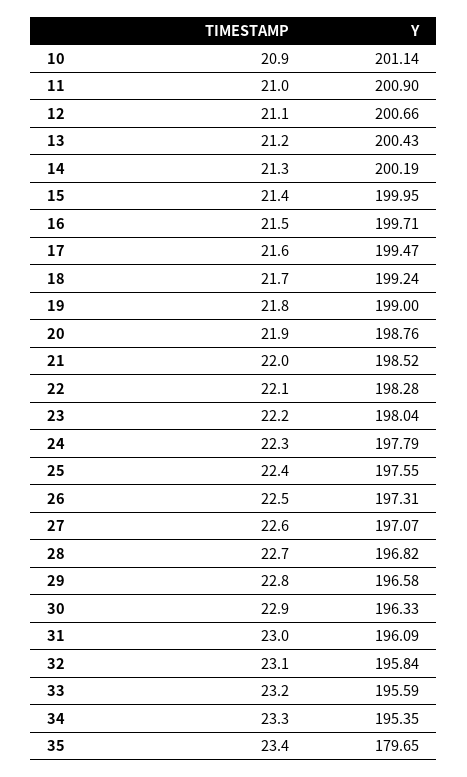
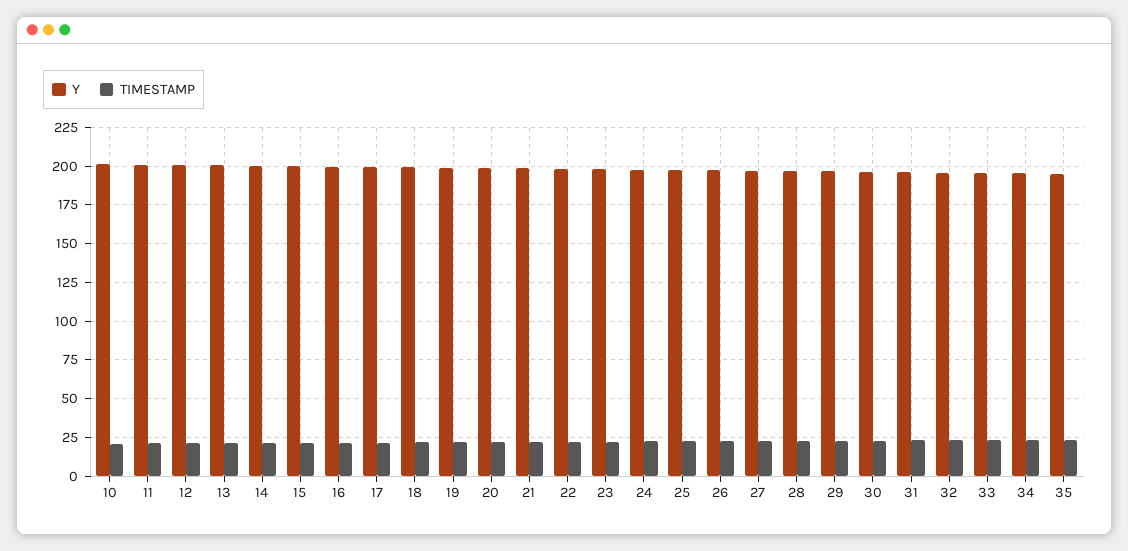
  {
    "TIMESTAMP": {
      "10": 20.9,
      "11": 21,
      "12": 21.1,
      "13": 21.2,
      "14": 21.3,
      "15": 21.4,
      "16": 21.5,
      "17": 21.6,
      "18": 21.7,
      "19": 21.8,
      "20": 21.9,
      "21": 22,
      "22": 22.1,
      "23": 22.2,
      "24": 22.3,
      "25": 22.4,
      "26": 22.5,
      "27": 22.6,
      "28": 22.7,
      "29": 22.8,
      "30": 22.9,
      "31": 23,
      "32": 23.1,
      "33": 23.2,
      "34": 23.3,
      "35": 23.4
    },
    "Y": {
      "10": 201.14,
      "11": 200.9,
      "12": 200.66,
      "13": 200.43,
      "14": 200.19,
      "15": 199.95,
      "16": 199.71,
      "17": 199.47,
      "18": 199.24,
      "19": 199,
      "20": 198.76,
      "21": 198.52,
      "22": 198.28,
      "23": 198.04,
      "24": 197.79,
      "25": 197.55,
      "26": 197.31,
      "27": 197.07,
      "28": 196.82,
      "29": 196.58,
      "30": 196.33,
      "31": 196.09,
      "32": 195.84,
      "33": 195.59,
      "34": 195.35,
-     "35": 179.65
+     "35": 195
    }
  }

